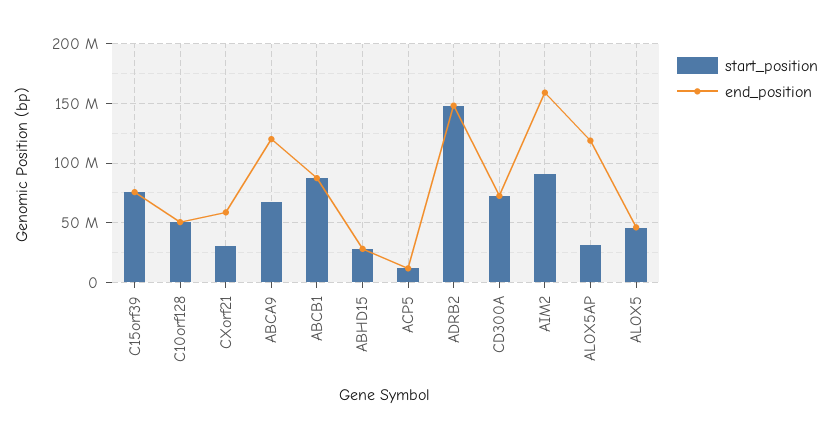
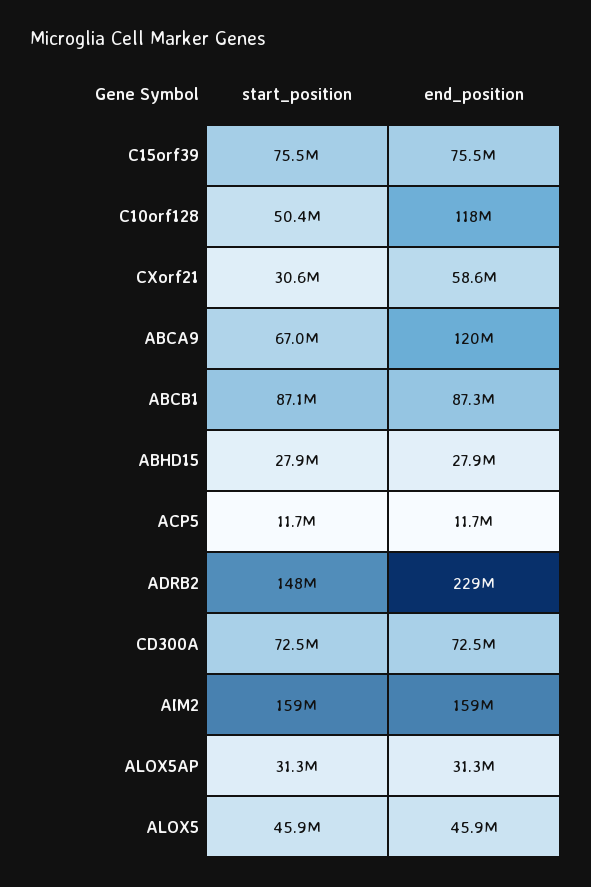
  {
    "start_position": {
      "C15orf39": 75500000,
      "C10orf128": 50400000,
      "CXorf21": 30600000,
      "ABCA9": 67000000,
      "ABCB1": 87100000,
      "ABHD15": 27900000,
      "ACP5": 11700000,
      "ADRB2": 148000000,
      "CD300A": 72500000,
-     "AIM2": 90000000,
+     "AIM2": 159000000,
      "ALOX5AP": 31300000,
      "ALOX5": 45900000
    },
    "end_position": {
      "C15orf39": 75500000,
-     "C10orf128": 50000000,
+     "C10orf128": 118000000,
      "CXorf21": 58600000,
      "ABCA9": 120000000,
      "ABCB1": 87300000,
      "ABHD15": 27900000,
      "ACP5": 11700000,
-     "ADRB2": 150000000,
+     "ADRB2": 229000000,
      "CD300A": 72500000,
      "AIM2": 159000000,
-     "ALOX5AP": 120000000,
+     "ALOX5AP": 31300000,
      "ALOX5": 45900000
    }
  }

